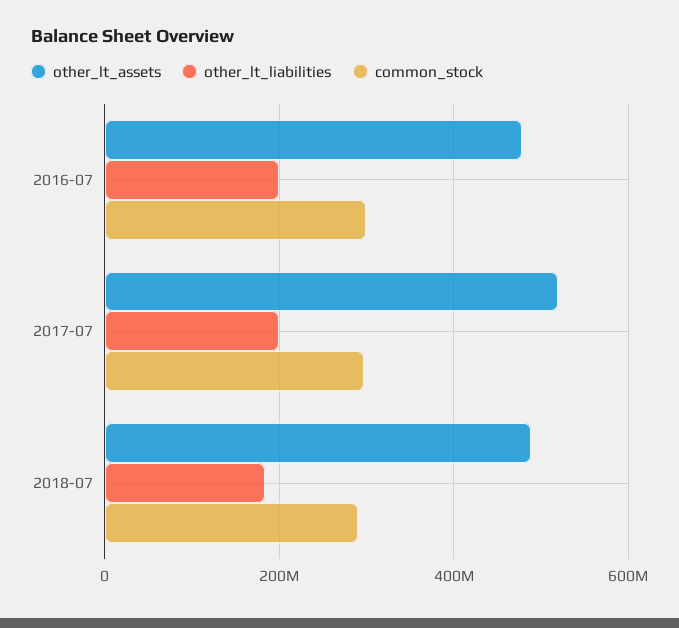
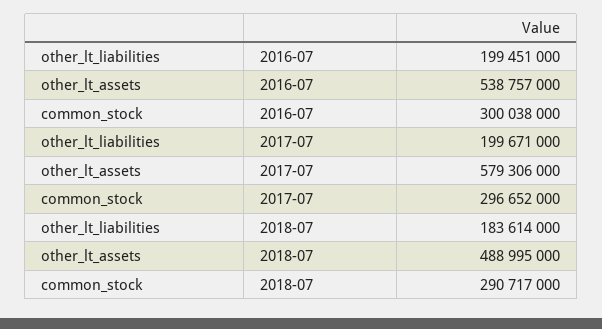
  {
    "other_lt_assets": {
-     "2016-07": 480000000,
+     "2016-07": 538757000,
-     "2017-07": 520000000,
+     "2017-07": 579306000,
      "2018-07": 488995000
    },
    "other_lt_liabilities": {
      "2016-07": 199451000,
      "2017-07": 199671000,
      "2018-07": 183614000
    },
    "common_stock": {
      "2016-07": 300038000,
      "2017-07": 296652000,
      "2018-07": 290717000
    }
  }

